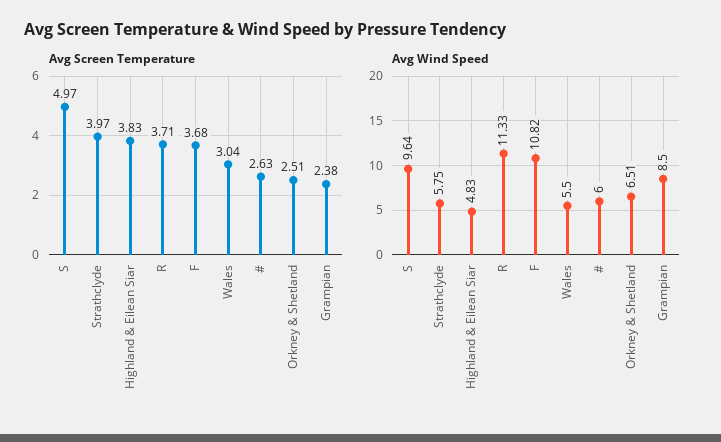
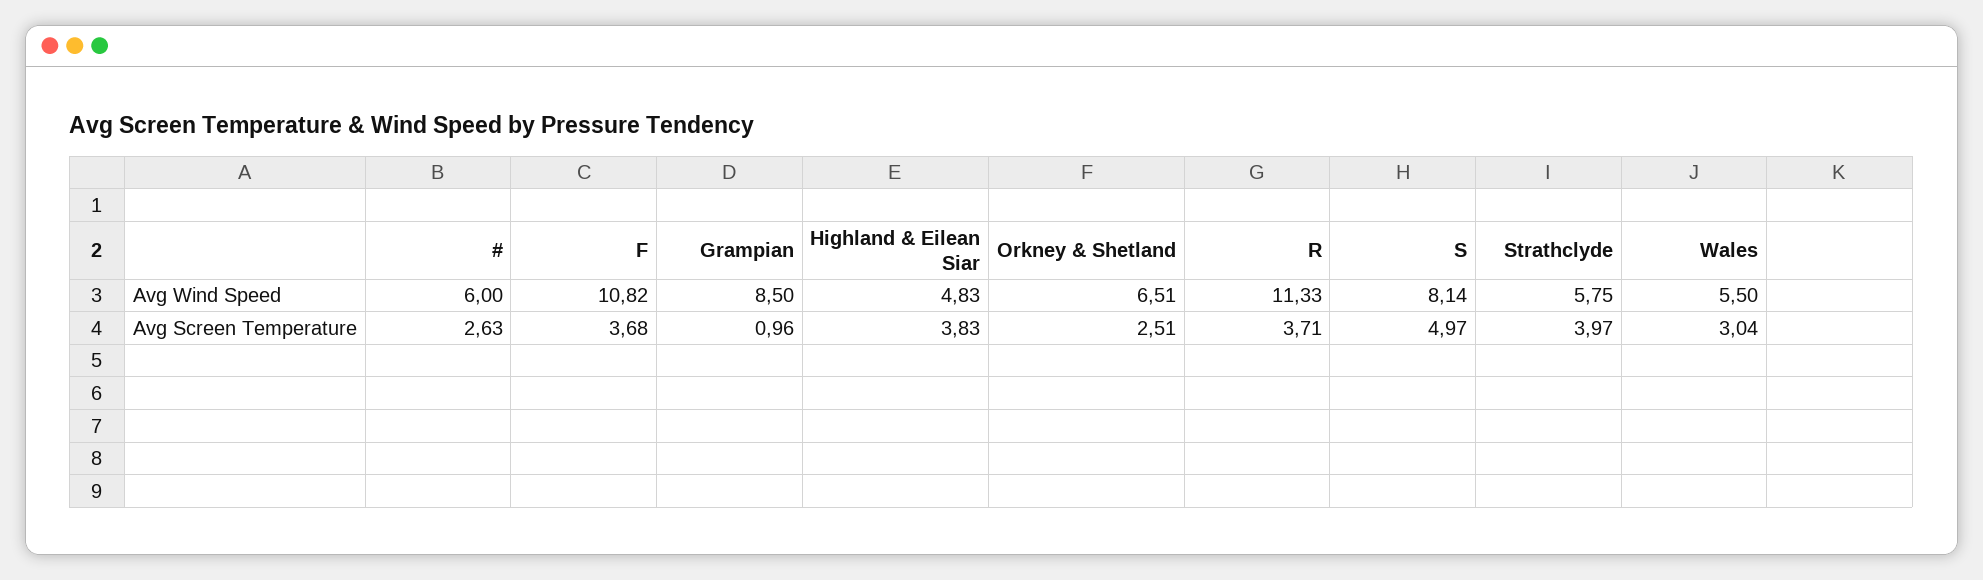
  {
    "Avg Screen Temperature": {
      "S": 4.97,
      "Strathclyde": 3.97,
      "Highland & Eilean Siar": 3.83,
      "R": 3.71,
      "F": 3.68,
      "Wales": 3.04,
      "#": 2.63,
      "Orkney & Shetland": 2.51,
-     "Grampian": 2.38
+     "Grampian": 0.96
    },
    "Avg Wind Speed": {
-     "S": 9.64,
+     "S": 8.14,
      "Strathclyde": 5.75,
      "Highland & Eilean Siar": 4.83,
      "R": 11.33,
      "F": 10.82,
      "Wales": 5.5,
      "#": 6,
      "Orkney & Shetland": 6.51,
      "Grampian": 8.5
    }
  }

